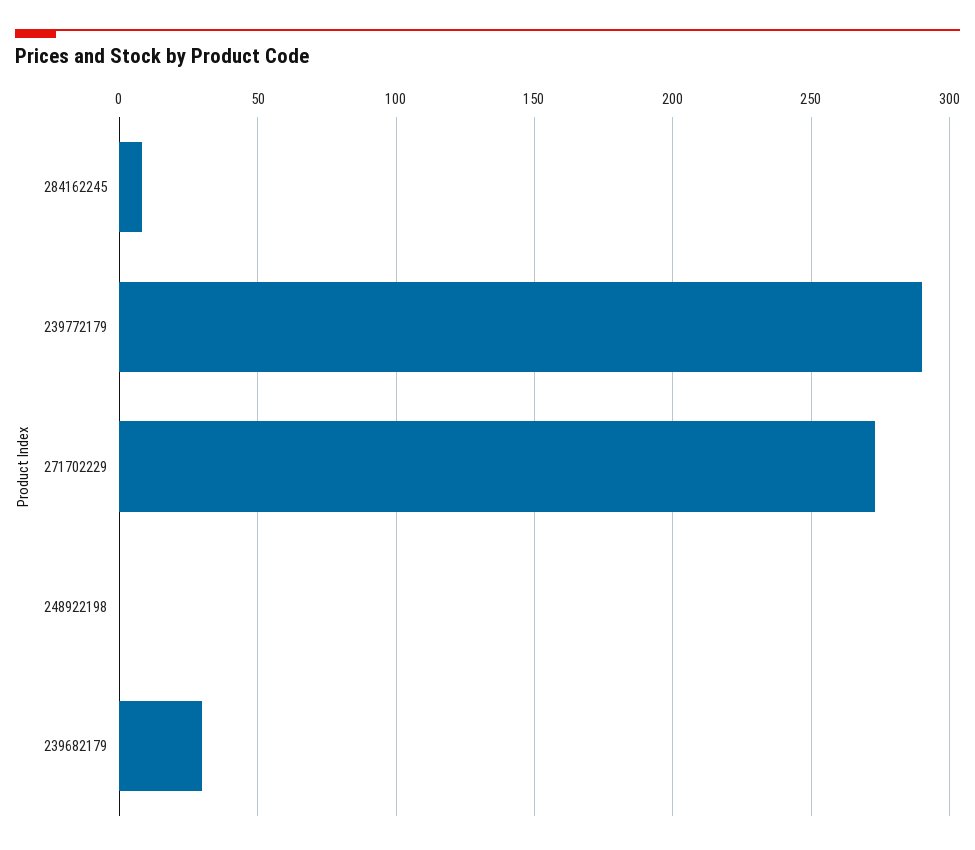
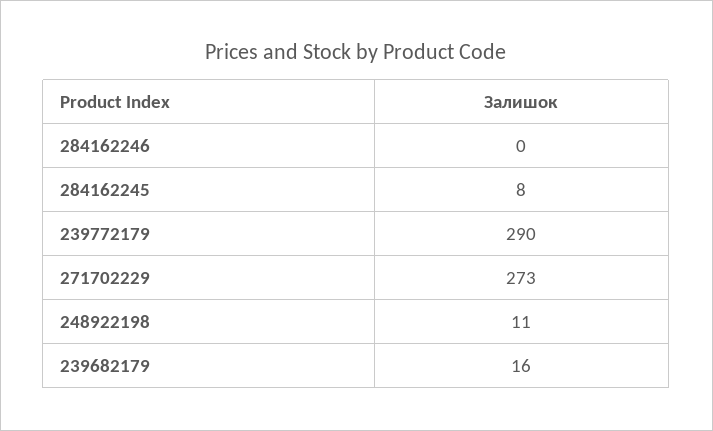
  {
    "284162245": 8,
    "239772179": 290,
    "271702229": 273,
-   "248922198": 0,
+   "248922198": 11,
-   "239682179": 30
+   "239682179": 16,
+   "284162246": 0
  }

